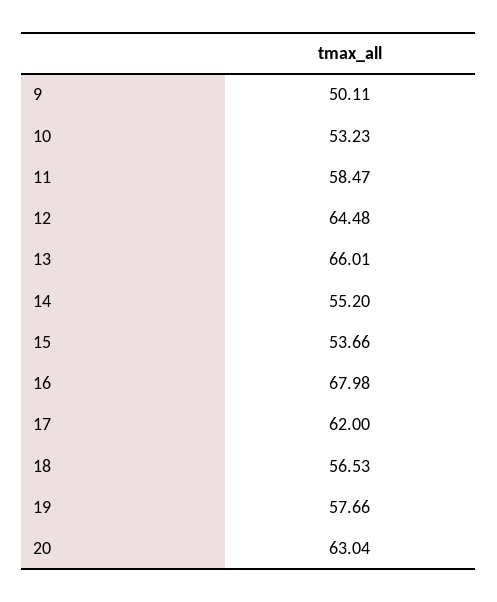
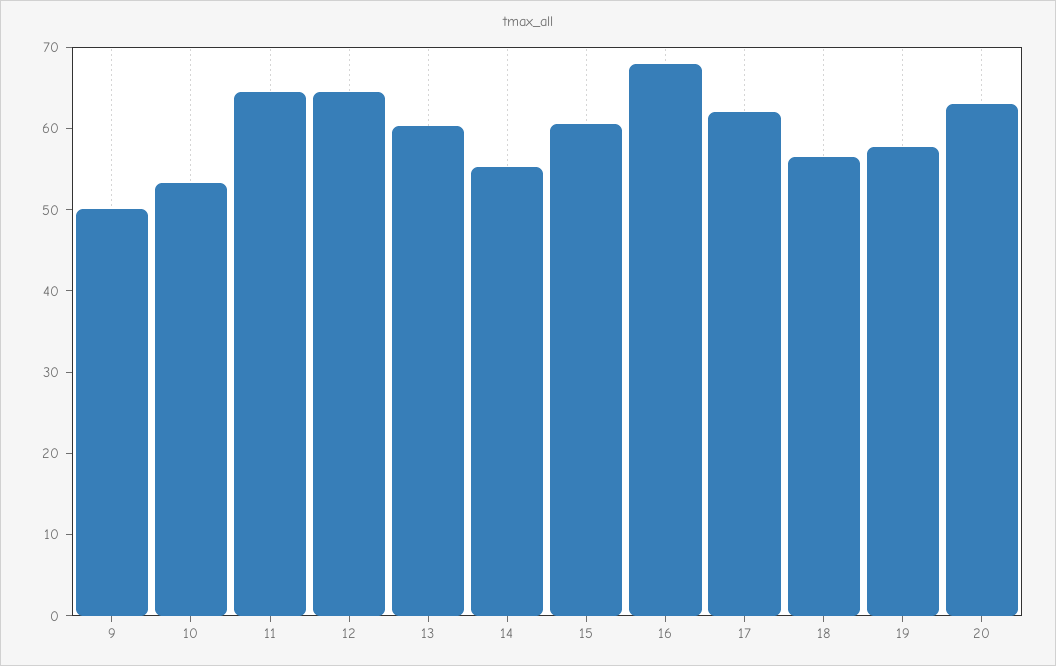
  {
    "9": 50.11,
    "10": 53.23,
-   "11": 58.47,
+   "11": 64,
    "12": 64.48,
-   "13": 66.01,
+   "13": 60,
    "14": 55.2,
-   "15": 53.66,
+   "15": 60,
    "16": 67.98,
    "17": 62,
    "18": 56.53,
    "19": 57.66,
    "20": 63.04
  }

